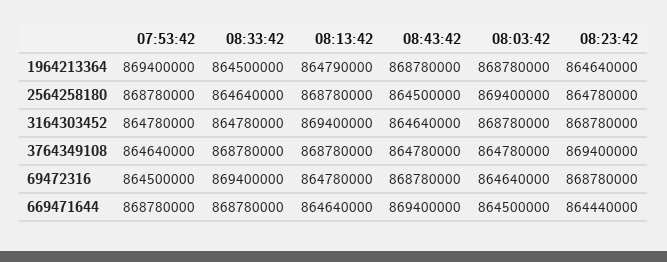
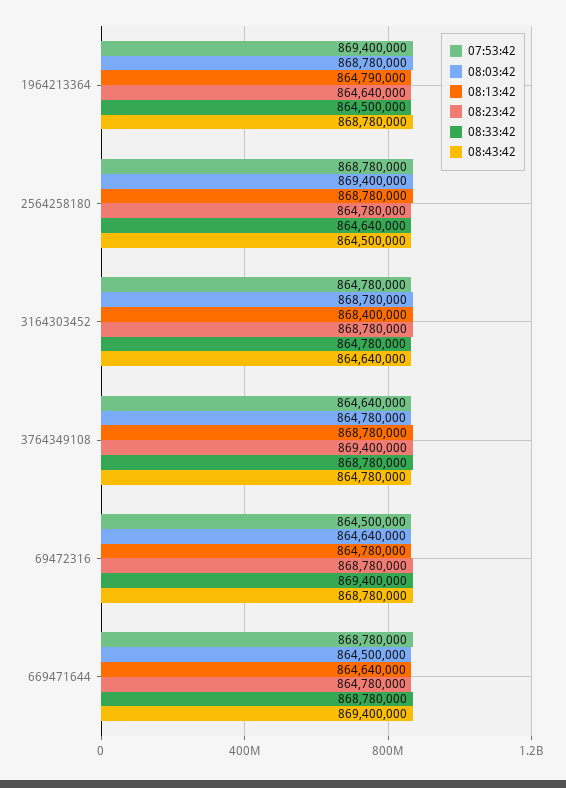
  {
    "07:53:42": {
      "1964213364": 869400000,
      "2564258180": 868780000,
      "3164303452": 864780000,
      "3764349108": 864640000,
      "69472316": 864500000,
      "669471644": 868780000
    },
    "08:33:42": {
      "1964213364": 864500000,
      "2564258180": 864640000,
      "3164303452": 864780000,
      "3764349108": 868780000,
      "69472316": 869400000,
      "669471644": 868780000
    },
    "08:13:42": {
      "1964213364": 864790000,
      "2564258180": 868780000,
-     "3164303452": 869400000,
+     "3164303452": 868400000,
      "3764349108": 868780000,
      "69472316": 864780000,
      "669471644": 864640000
    },
    "08:43:42": {
      "1964213364": 868780000,
      "2564258180": 864500000,
      "3164303452": 864640000,
      "3764349108": 864780000,
      "69472316": 868780000,
      "669471644": 869400000
    },
    "08:03:42": {
      "1964213364": 868780000,
      "2564258180": 869400000,
      "3164303452": 868780000,
      "3764349108": 864780000,
      "69472316": 864640000,
      "669471644": 864500000
    },
    "08:23:42": {
      "1964213364": 864640000,
      "2564258180": 864780000,
      "3164303452": 868780000,
      "3764349108": 869400000,
      "69472316": 868780000,
-     "669471644": 864440000
+     "669471644": 864780000
    }
  }

